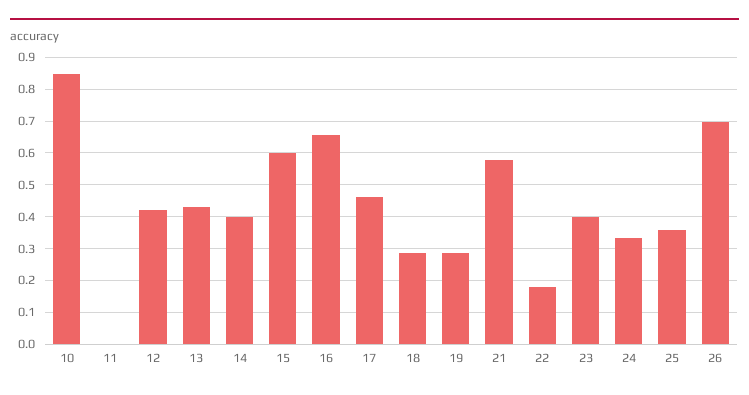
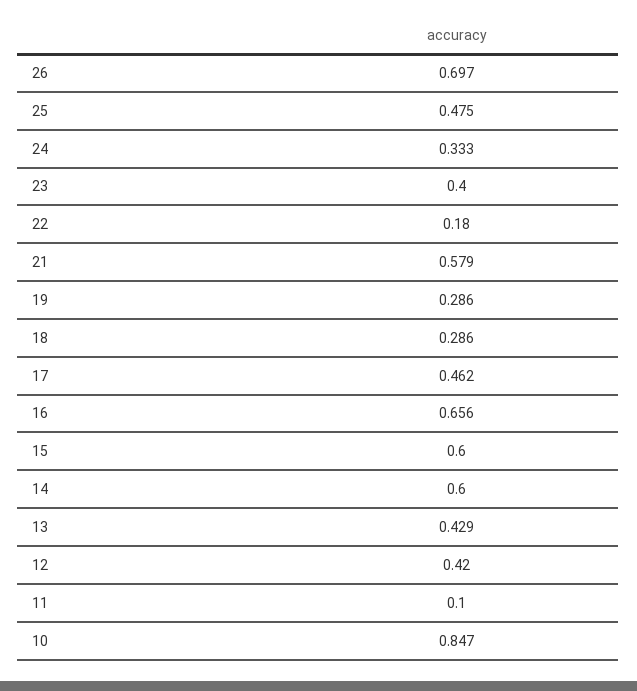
  {
    "10": 0.847,
-   "11": 0,
+   "11": 0.1,
    "12": 0.42,
    "13": 0.429,
-   "14": 0.4,
+   "14": 0.6,
    "15": 0.6,
    "16": 0.656,
    "17": 0.462,
    "18": 0.286,
    "19": 0.286,
    "21": 0.579,
    "22": 0.18,
    "23": 0.4,
    "24": 0.333,
-   "25": 0.36,
+   "25": 0.475,
    "26": 0.697
  }

